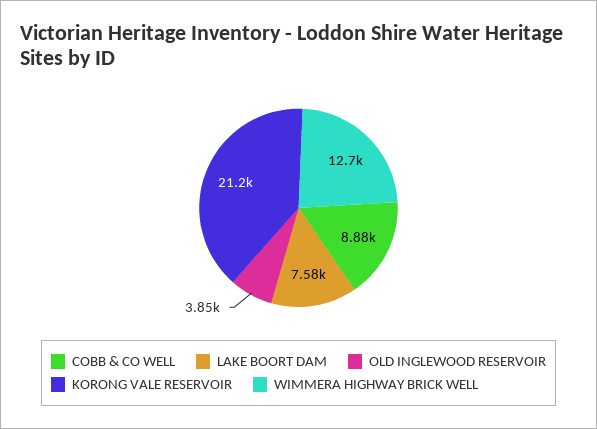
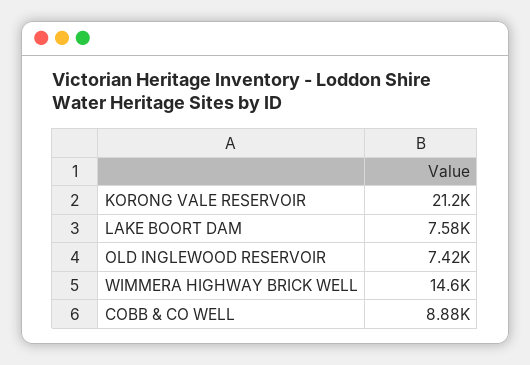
  {
    "COBB & CO WELL": 8880,
    "LAKE BOORT DAM": 7580,
-   "OLD INGLEWOOD RESERVOIR": 3850,
+   "OLD INGLEWOOD RESERVOIR": 7420,
    "KORONG VALE RESERVOIR": 21200,
-   "WIMMERA HIGHWAY BRICK WELL": 12700
+   "WIMMERA HIGHWAY BRICK WELL": 14600
  }

